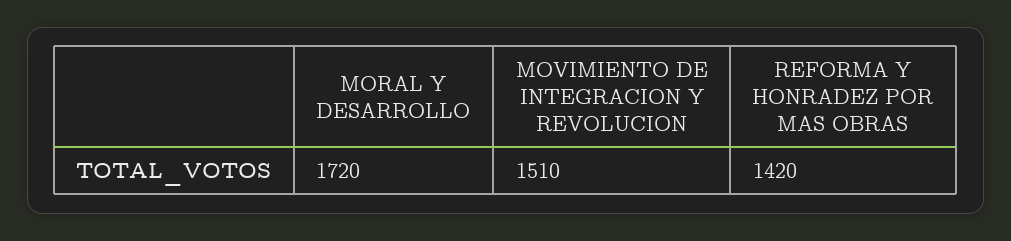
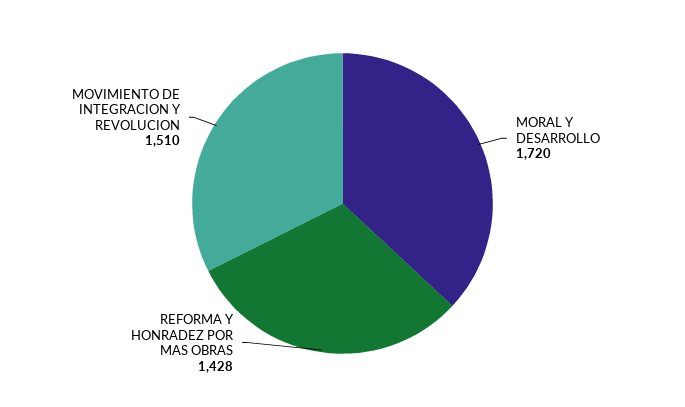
  {
    "MORAL Y DESARROLLO": 1720,
    "MOVIMIENTO DE INTEGRACION Y REVOLUCION": 1510,
-   "REFORMA Y HONRADEZ POR MAS OBRAS": 1420
+   "REFORMA Y HONRADEZ POR MAS OBRAS": 1428
  }

